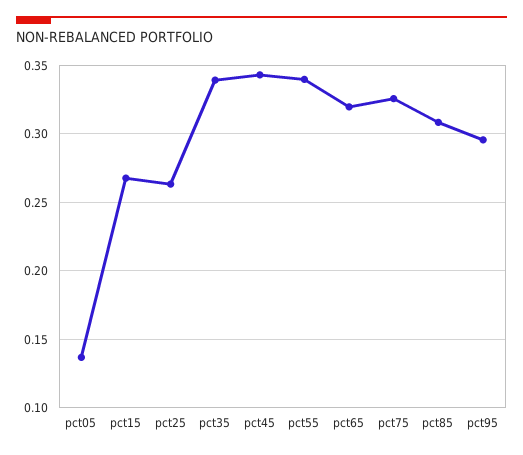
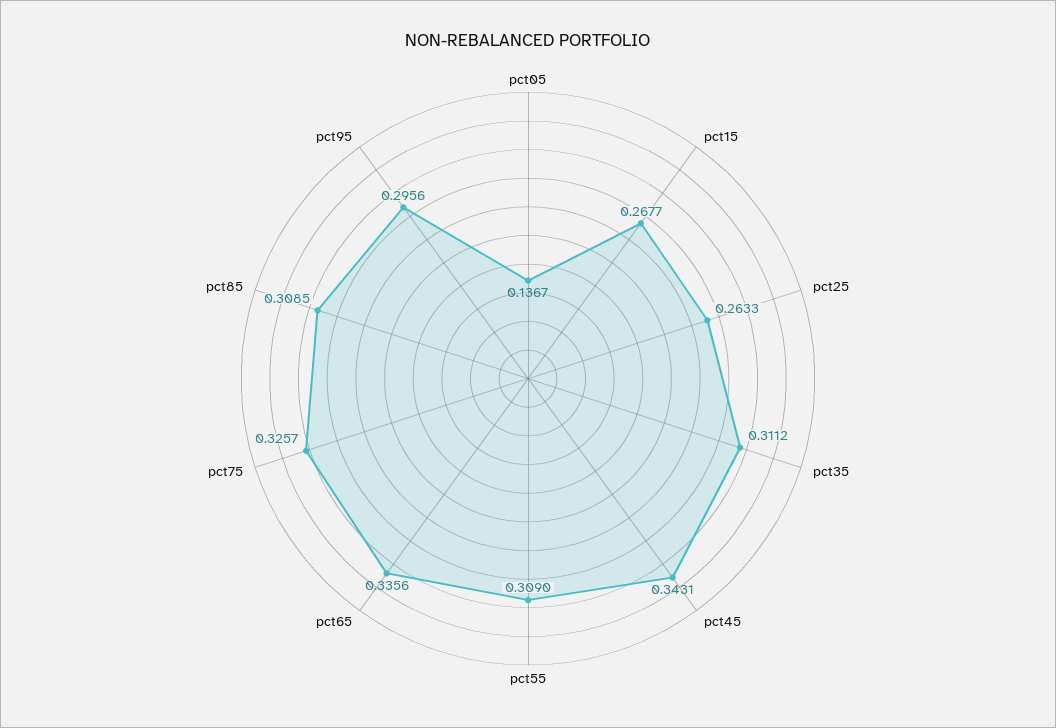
  {
    "pct05": 0.1367,
    "pct15": 0.2677,
    "pct25": 0.2633,
-   "pct35": 0.34,
+   "pct35": 0.3112,
    "pct45": 0.3431,
-   "pct55": 0.34,
+   "pct55": 0.309,
-   "pct65": 0.32,
+   "pct65": 0.3356,
    "pct75": 0.3257,
    "pct85": 0.3085,
    "pct95": 0.2956
  }

